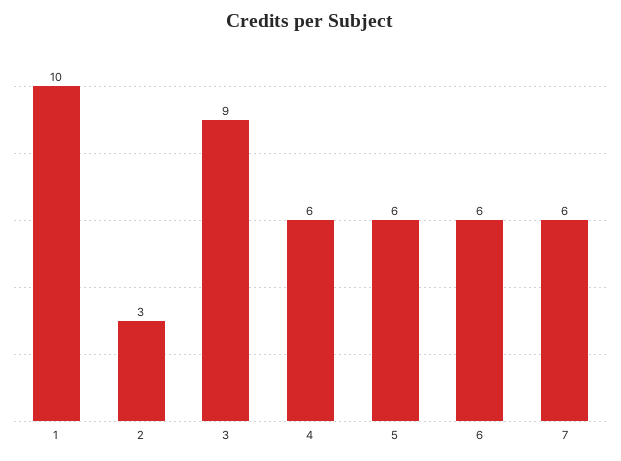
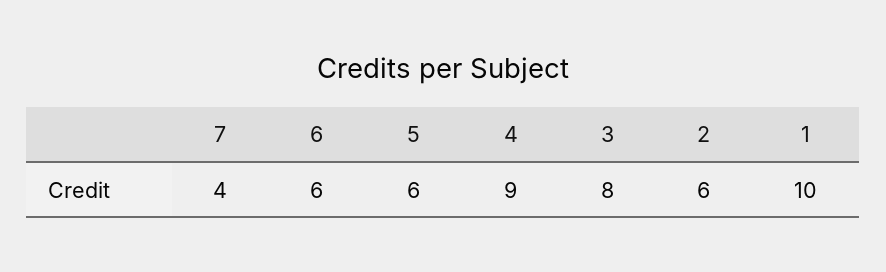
  {
    "1": 10,
-   "2": 3,
+   "2": 6,
-   "3": 9,
+   "3": 8,
-   "4": 6,
+   "4": 9,
    "5": 6,
    "6": 6,
-   "7": 6
+   "7": 4
  }

